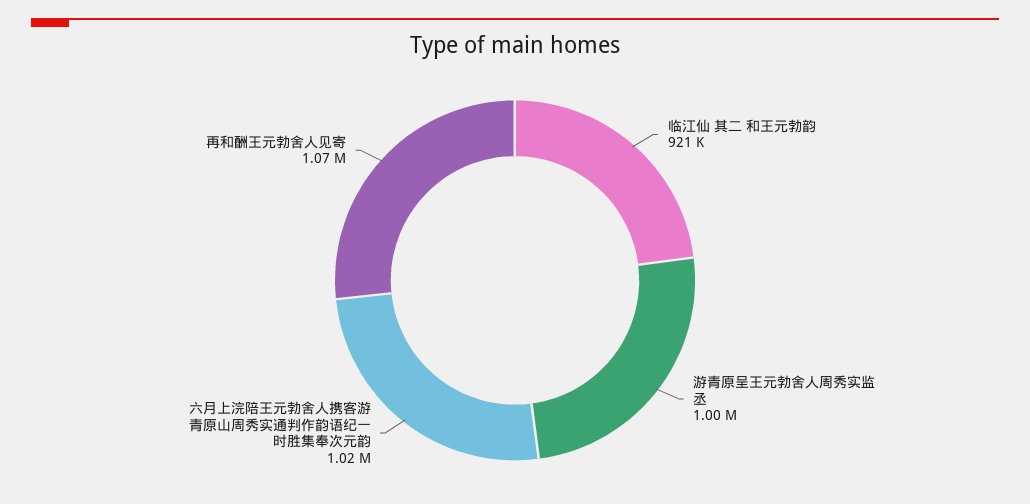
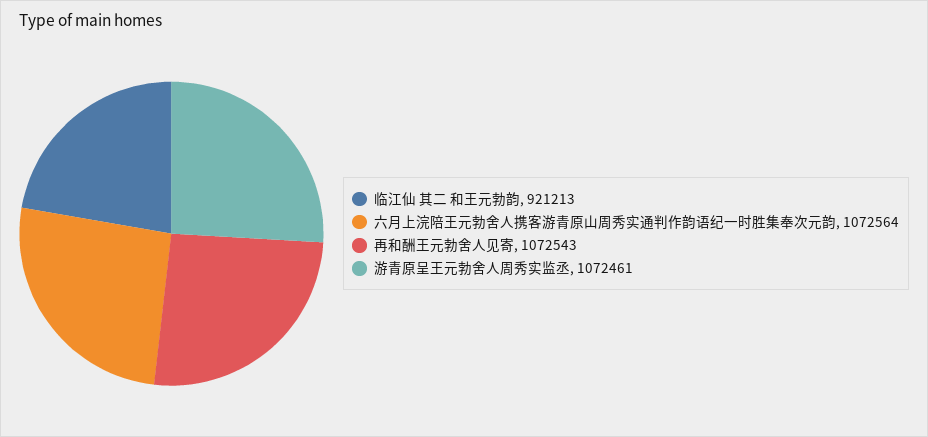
  {
    "临江仙 其二 和王元勃韵": 921213,
-   "游青原呈王元勃舍人周秀实监丞": 1000000,
+   "游青原呈王元勃舍人周秀实监丞": 1072461,
-   "六月上浣陪王元勃舍人携客游青原山周秀实通判作韵语纪一时胜集奉次元韵": 1020000,
+   "六月上浣陪王元勃舍人携客游青原山周秀实通判作韵语纪一时胜集奉次元韵": 1072564,
    "再和酬王元勃舍人见寄": 1072543
  }

